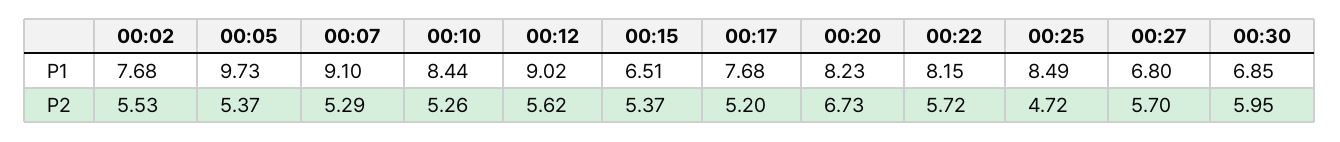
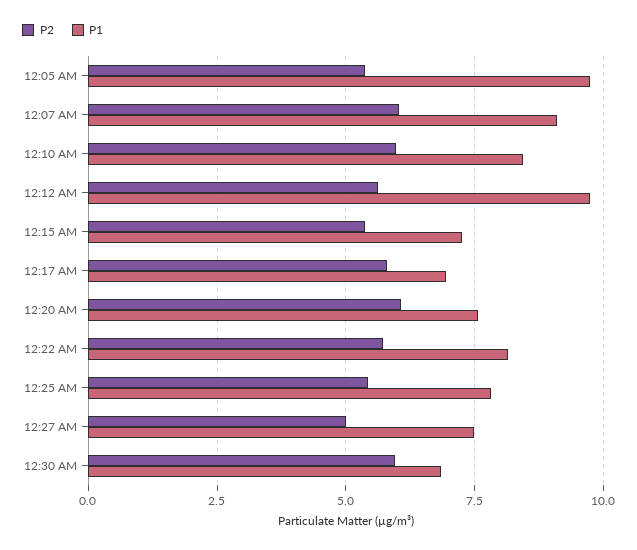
  {
    "P1": {
-     "00:02": 7.68,
      "00:05": 9.73,
      "00:07": 9.1,
      "00:10": 8.44,
-     "00:12": 9.02,
+     "00:12": 9.75,
-     "00:15": 6.51,
+     "00:15": 7.25,
-     "00:17": 7.68,
+     "00:17": 7,
-     "00:20": 8.23,
+     "00:20": 7.5,
      "00:22": 8.15,
-     "00:25": 8.49,
+     "00:25": 7.75,
-     "00:27": 6.8,
+     "00:27": 7.5,
      "00:30": 6.85
    },
    "P2": {
-     "00:02": 5.53,
      "00:05": 5.37,
-     "00:07": 5.29,
+     "00:07": 6,
-     "00:10": 5.26,
+     "00:10": 6,
      "00:12": 5.62,
      "00:15": 5.37,
-     "00:17": 5.2,
+     "00:17": 5.75,
-     "00:20": 6.73,
+     "00:20": 6,
      "00:22": 5.72,
-     "00:25": 4.72,
+     "00:25": 5.5,
-     "00:27": 5.7,
+     "00:27": 5,
      "00:30": 5.95
    }
  }

